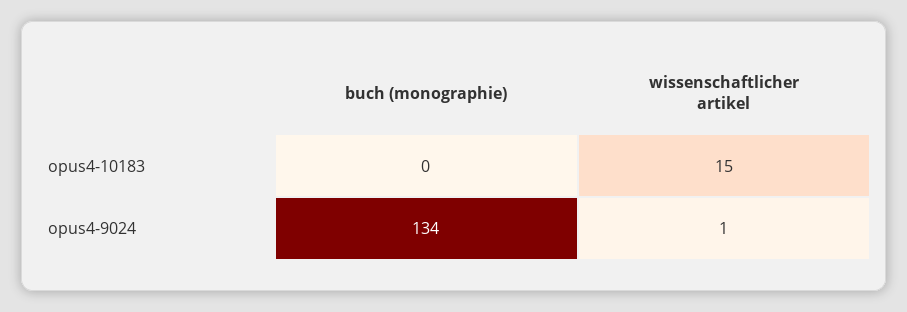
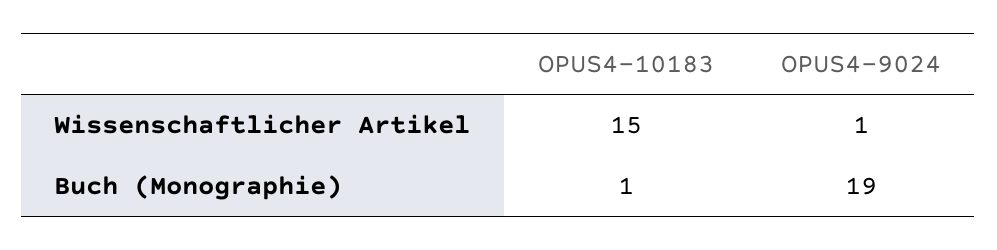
  {
    "buch (monographie)": {
-     "opus4-10183": 0,
+     "opus4-10183": 1,
-     "opus4-9024": 134
+     "opus4-9024": 19
    },
    "wissenschaftlicher artikel": {
      "opus4-10183": 15,
      "opus4-9024": 1
    }
  }

